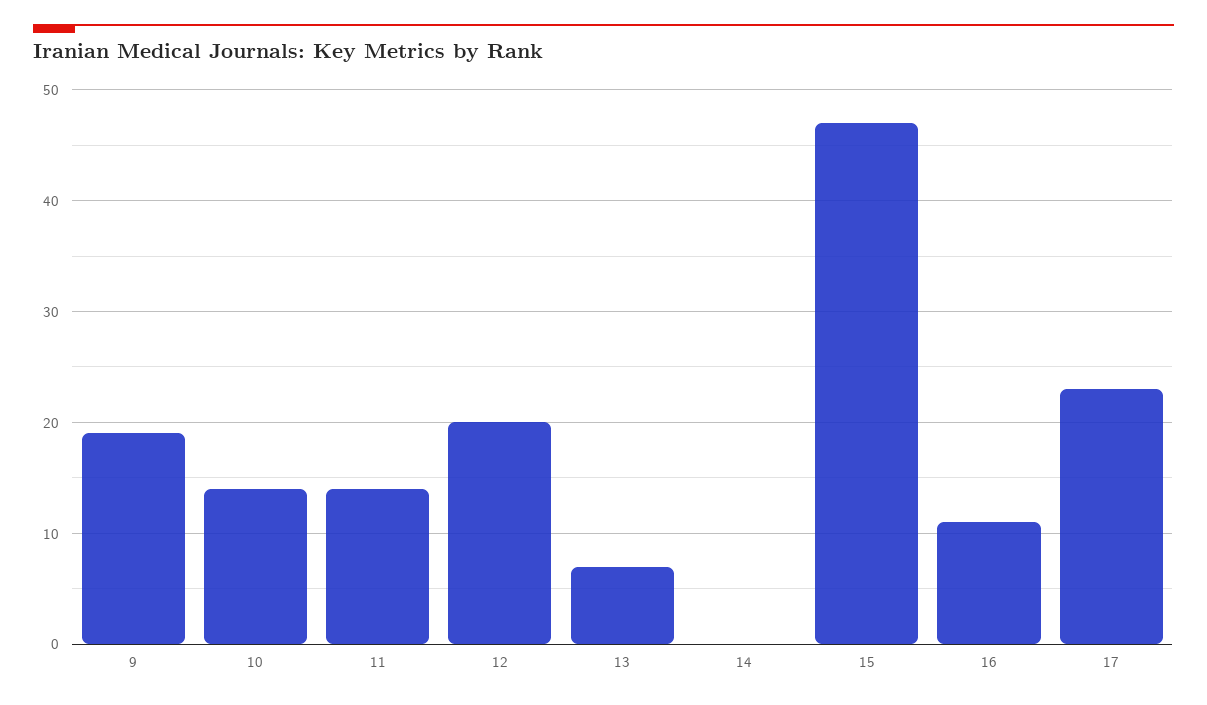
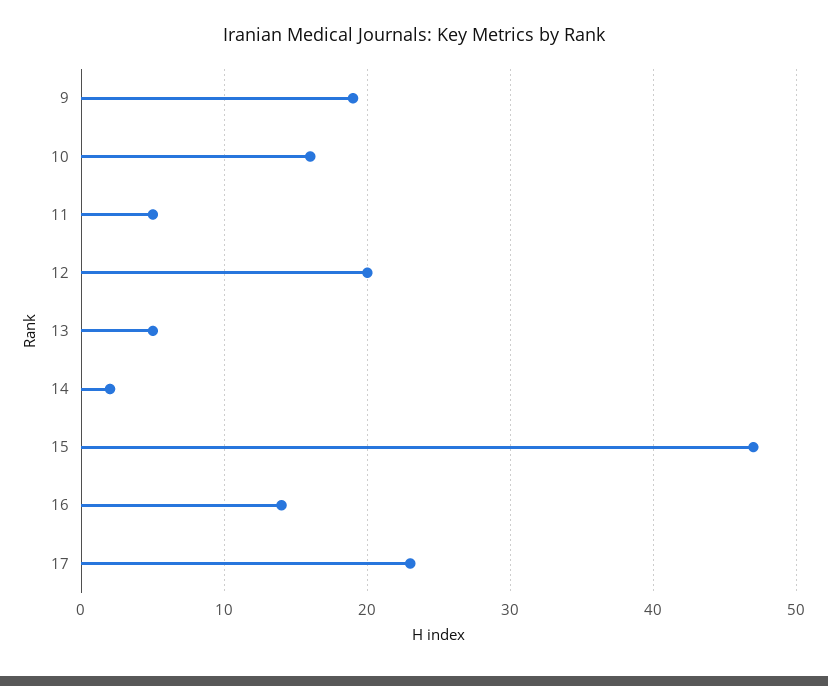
  {
    "9": 19,
-   "10": 14,
+   "10": 16,
-   "11": 14,
+   "11": 5,
    "12": 20,
-   "13": 7,
+   "13": 5,
-   "14": 0,
+   "14": 2,
    "15": 47,
-   "16": 11,
+   "16": 14,
    "17": 23
  }

